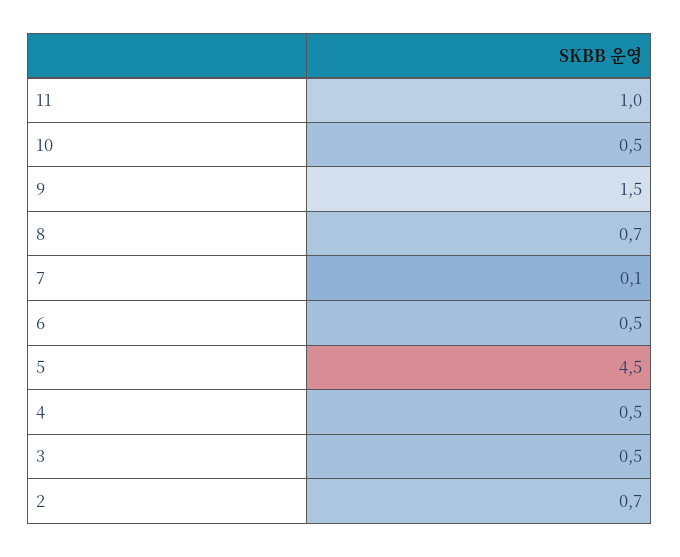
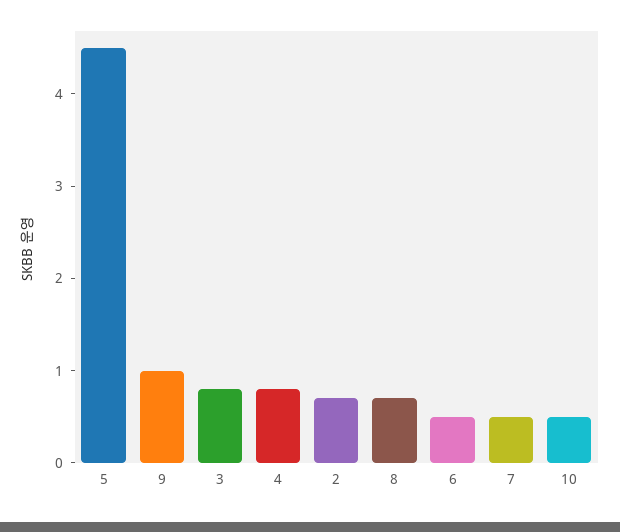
  {
-   "11": 1,
    "10": 0.5,
-   "9": 1.5,
+   "9": 1,
    "8": 0.7,
-   "7": 0.1,
+   "7": 0.5,
    "6": 0.5,
    "5": 4.5,
-   "4": 0.5,
+   "4": 0.8,
-   "3": 0.5,
+   "3": 0.8,
    "2": 0.7
  }

